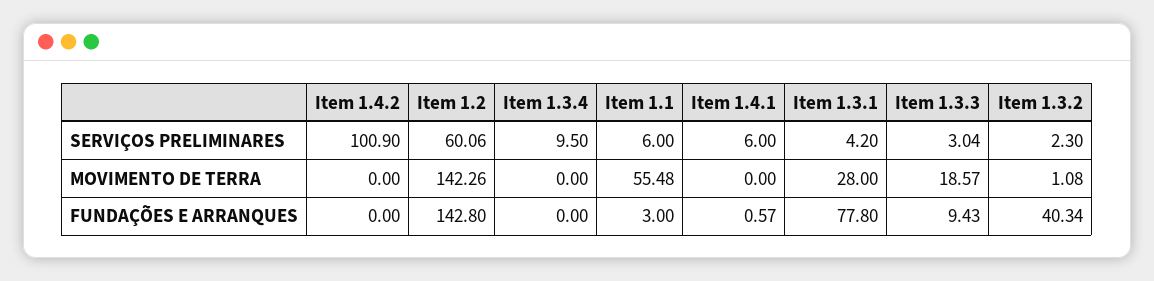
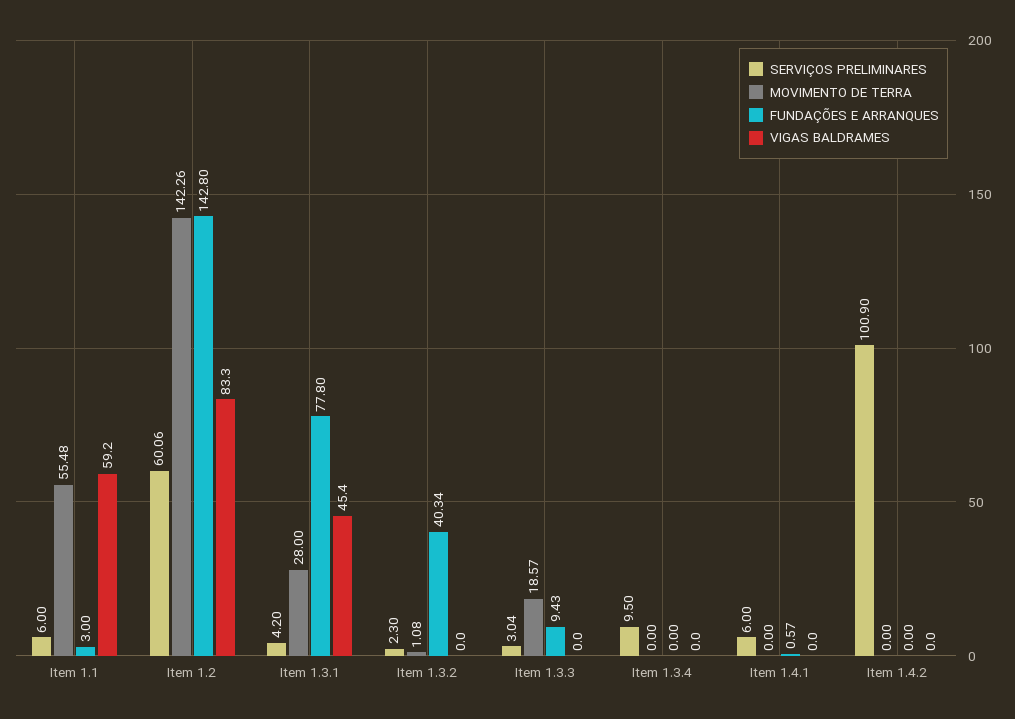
  {
    "SERVIÇOS PRELIMINARES": {
      "Item 1.4.2": 100.9,
      "Item 1.2": 60.06,
      "Item 1.3.4": 9.5,
      "Item 1.1": 6,
      "Item 1.4.1": 6,
      "Item 1.3.1": 4.2,
      "Item 1.3.3": 3.04,
      "Item 1.3.2": 2.3
    },
    "MOVIMENTO DE TERRA": {
      "Item 1.4.2": 0,
      "Item 1.2": 142.26,
      "Item 1.3.4": 0,
      "Item 1.1": 55.48,
      "Item 1.4.1": 0,
      "Item 1.3.1": 28,
      "Item 1.3.3": 18.57,
      "Item 1.3.2": 1.08
    },
    "FUNDAÇÕES E ARRANQUES": {
      "Item 1.4.2": 0,
      "Item 1.2": 142.8,
      "Item 1.3.4": 0,
      "Item 1.1": 3,
      "Item 1.4.1": 0.57,
      "Item 1.3.1": 77.8,
      "Item 1.3.3": 9.43,
      "Item 1.3.2": 40.34
-   }
+   },
+   "VIGAS BALDRAMES": {
+     "Item 1.1": 59.2,
+     "Item 1.2": 83.3,
+     "Item 1.3.1": 45.4,
+     "Item 1.3.2": 0,
+     "Item 1.3.3": 0,
+     "Item 1.3.4": 0,
+     "Item 1.4.1": 0,
+     "Item 1.4.2": 0
+   }
  }

